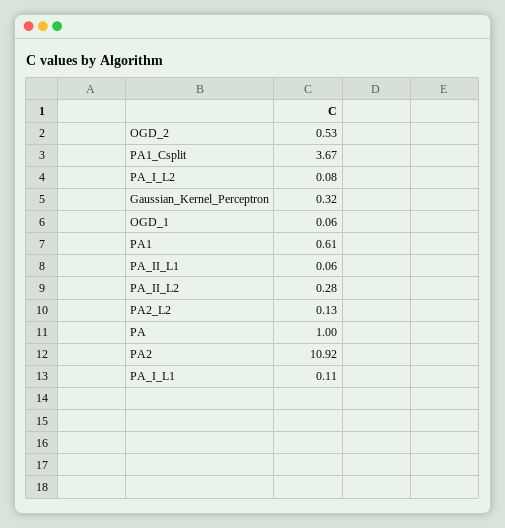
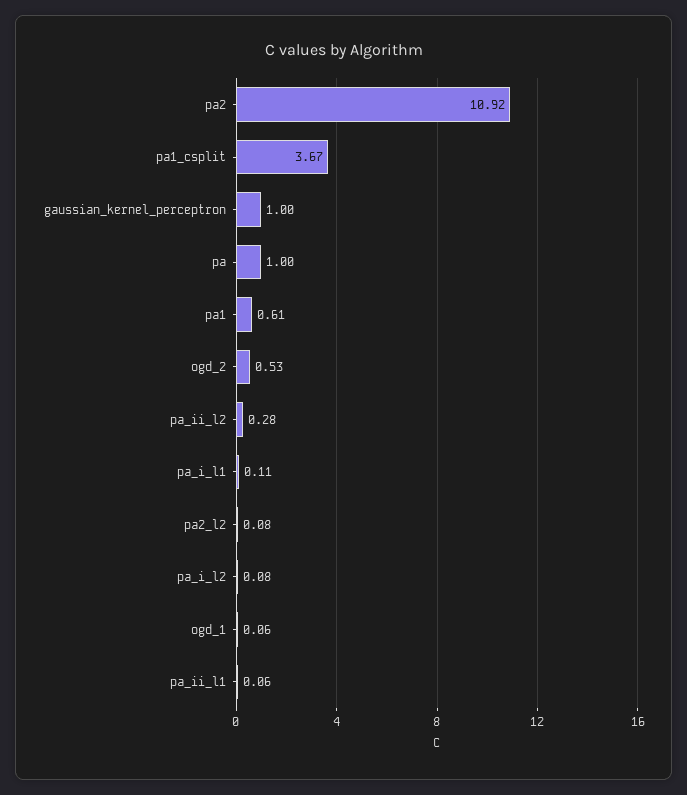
  {
    "OGD_2": 0.53,
    "PA1_Csplit": 3.67,
    "PA_I_L2": 0.08,
-   "Gaussian_Kernel_Perceptron": 0.32,
+   "Gaussian_Kernel_Perceptron": 1,
    "OGD_1": 0.06,
    "PA1": 0.61,
    "PA_II_L1": 0.06,
    "PA_II_L2": 0.28,
-   "PA2_L2": 0.13,
+   "PA2_L2": 0.08,
    "PA": 1,
    "PA2": 10.92,
    "PA_I_L1": 0.11
  }

